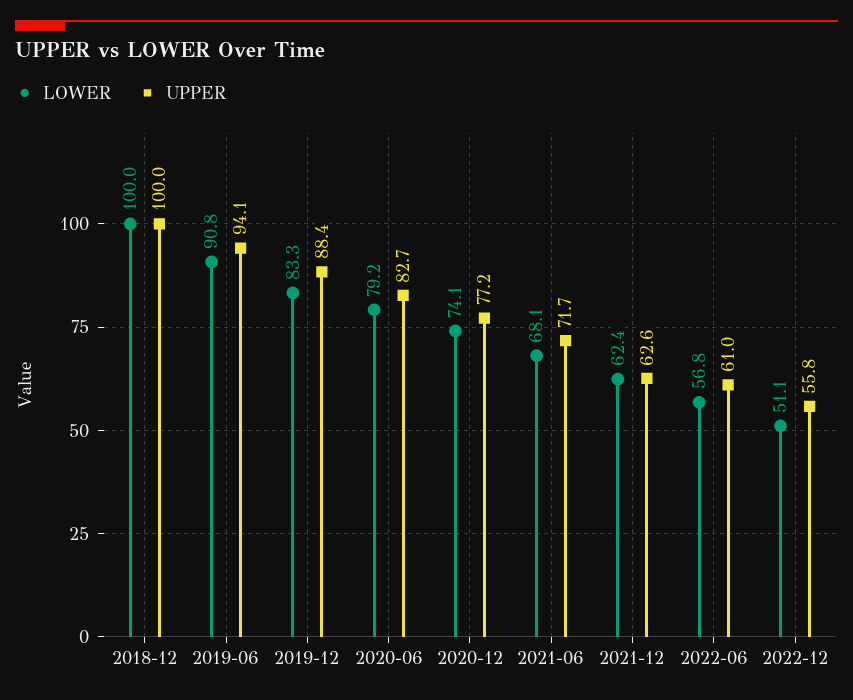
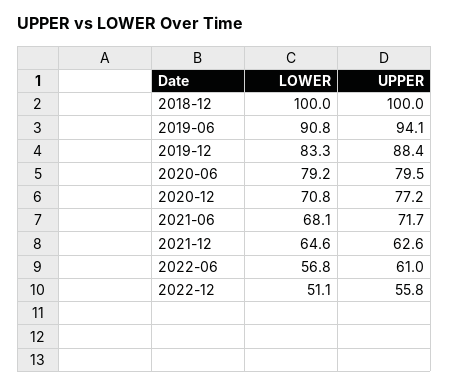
  {
    "LOWER": {
      "2018-12": 100,
      "2019-06": 90.8,
      "2019-12": 83.3,
      "2020-06": 79.2,
-     "2020-12": 74.1,
+     "2020-12": 70.8,
      "2021-06": 68.1,
-     "2021-12": 62.4,
+     "2021-12": 64.6,
      "2022-06": 56.8,
      "2022-12": 51.1
    },
    "UPPER": {
      "2018-12": 100,
      "2019-06": 94.1,
      "2019-12": 88.4,
-     "2020-06": 82.7,
+     "2020-06": 79.5,
      "2020-12": 77.2,
      "2021-06": 71.7,
      "2021-12": 62.6,
      "2022-06": 61,
      "2022-12": 55.8
    }
  }

